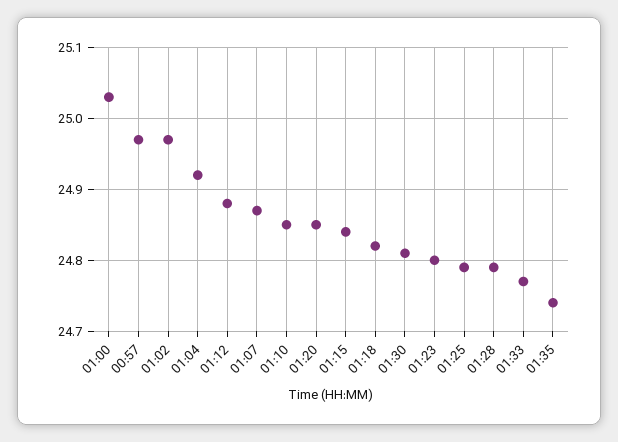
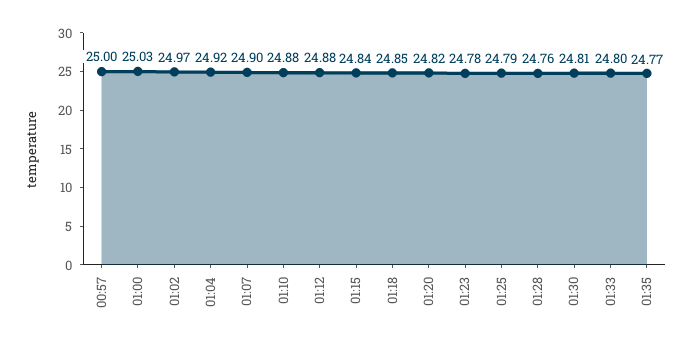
  {
    "01:00": 25.03,
-   "00:57": 24.97,
+   "00:57": 25,
    "01:02": 24.97,
    "01:04": 24.92,
    "01:12": 24.88,
-   "01:07": 24.87,
+   "01:07": 24.9,
-   "01:10": 24.85,
+   "01:10": 24.88,
-   "01:20": 24.85,
+   "01:20": 24.82,
    "01:15": 24.84,
-   "01:18": 24.82,
+   "01:18": 24.85,
    "01:30": 24.81,
-   "01:23": 24.8,
+   "01:23": 24.78,
    "01:25": 24.79,
-   "01:28": 24.79,
+   "01:28": 24.76,
-   "01:33": 24.77,
+   "01:33": 24.8,
-   "01:35": 24.74
+   "01:35": 24.77
  }

